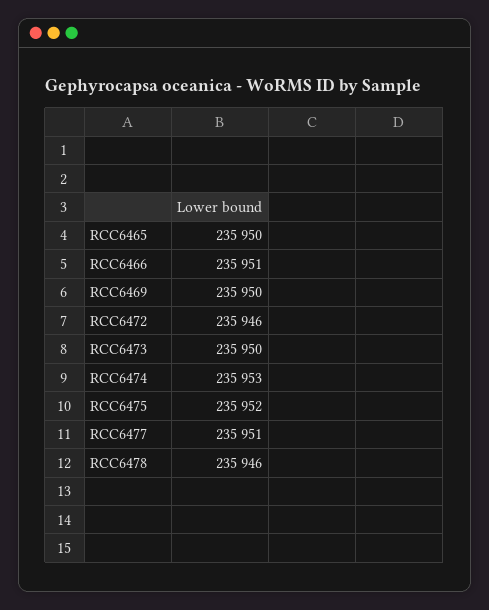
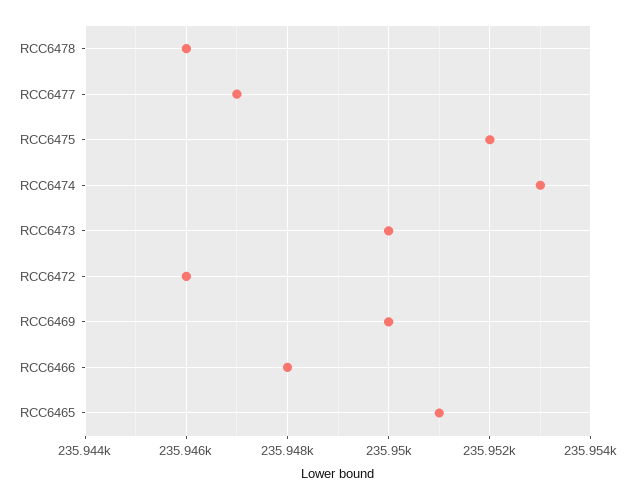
  {
-   "RCC6465": 235950,
+   "RCC6465": 235951,
-   "RCC6466": 235951,
+   "RCC6466": 235948,
    "RCC6469": 235950,
    "RCC6472": 235946,
    "RCC6473": 235950,
    "RCC6474": 235953,
    "RCC6475": 235952,
-   "RCC6477": 235951,
+   "RCC6477": 235947,
    "RCC6478": 235946
  }

